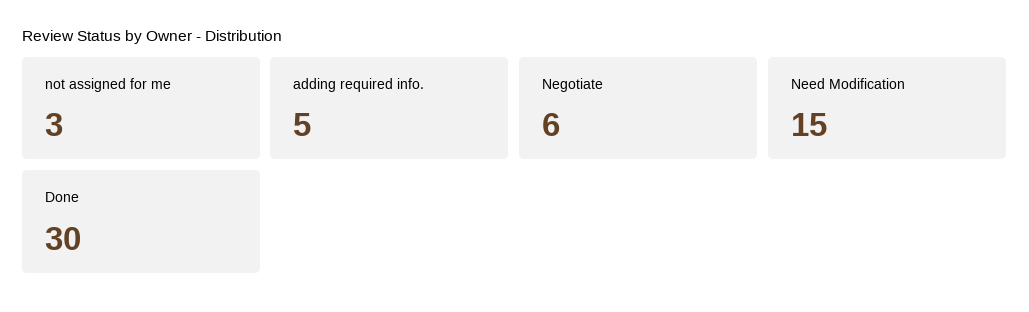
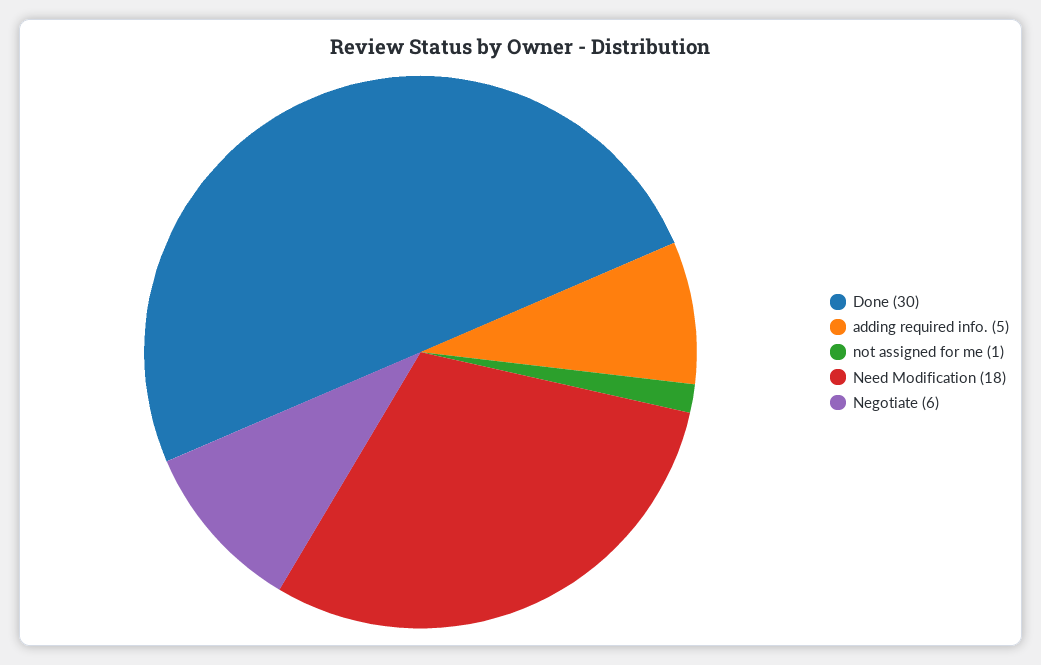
  {
-   "not assigned for me": 3,
+   "not assigned for me": 1,
    "adding required info.": 5,
    "Negotiate": 6,
-   "Need Modification": 15,
+   "Need Modification": 18,
    "Done": 30
  }

